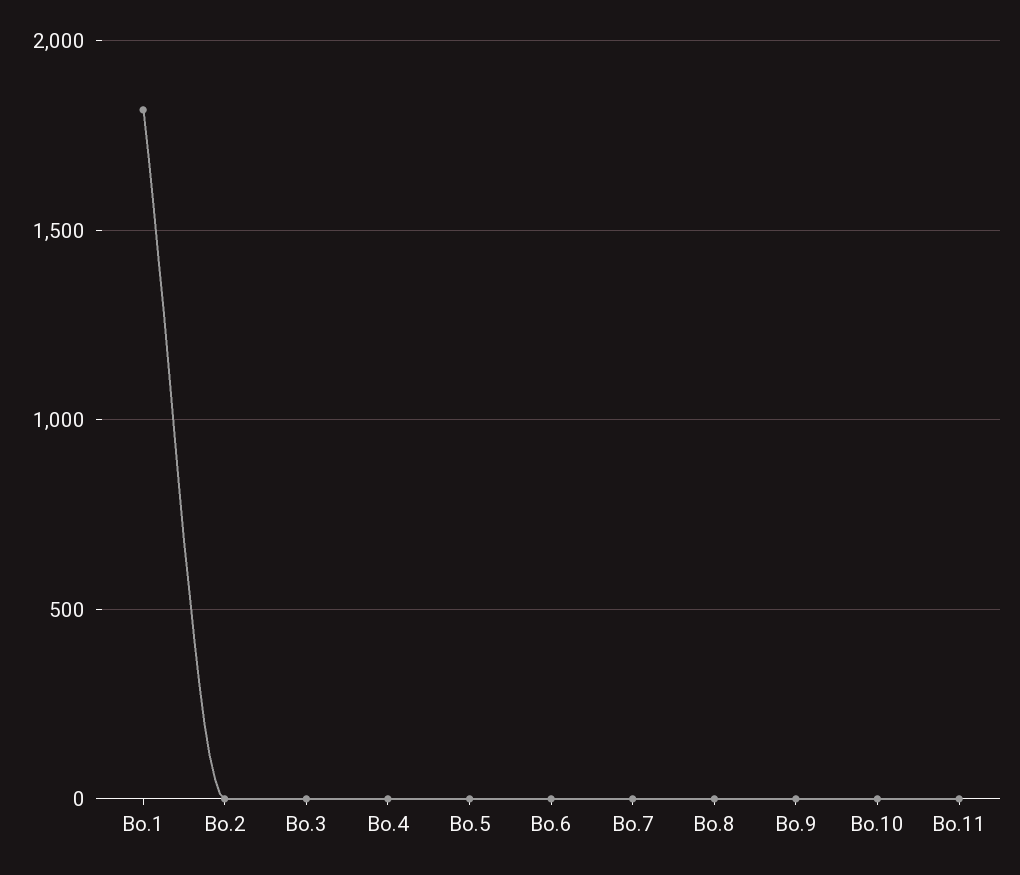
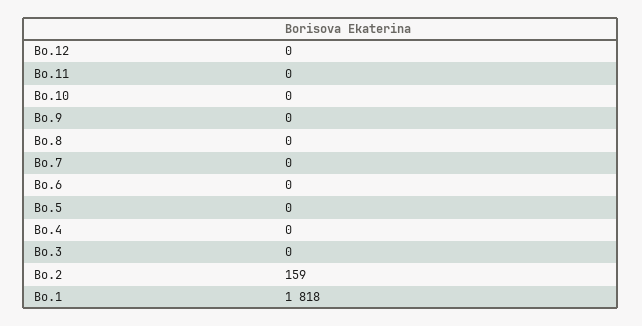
  {
    "Bo.1": 1818,
-   "Bo.2": 0,
+   "Bo.2": 159,
    "Bo.3": 0,
    "Bo.4": 0,
    "Bo.5": 0,
    "Bo.6": 0,
    "Bo.7": 0,
    "Bo.8": 0,
    "Bo.9": 0,
    "Bo.10": 0,
-   "Bo.11": 0
+   "Bo.11": 0,
+   "Bo.12": 0
  }

